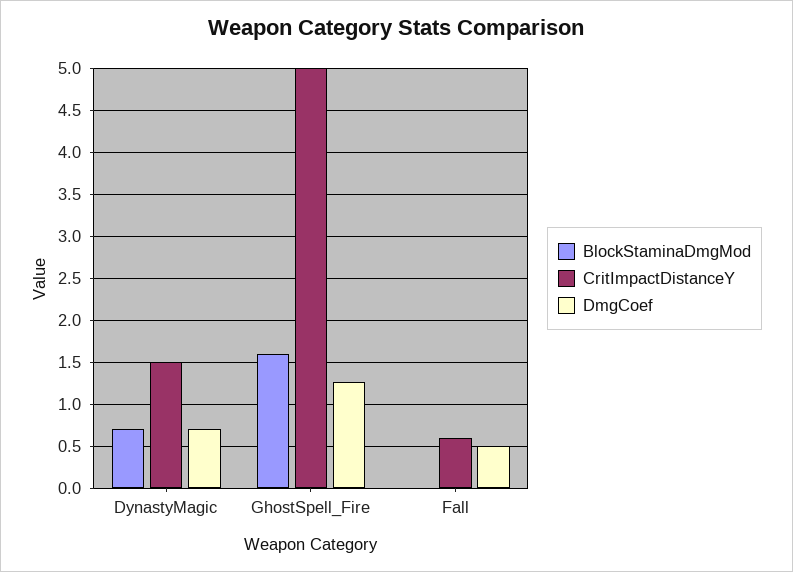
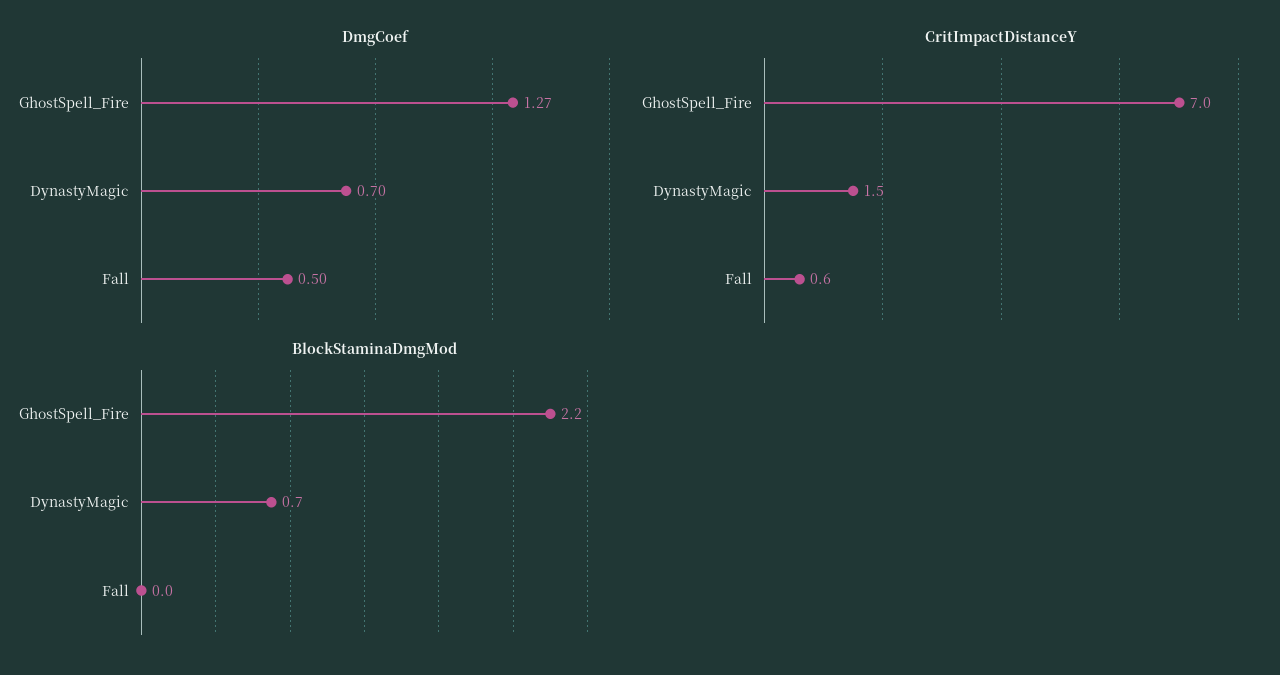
  {
    "BlockStaminaDmgMod": {
      "DynastyMagic": 0.7,
-     "GhostSpell_Fire": 1.6,
+     "GhostSpell_Fire": 2.2,
      "Fall": 0
    },
    "CritImpactDistanceY": {
      "DynastyMagic": 1.5,
-     "GhostSpell_Fire": 5,
+     "GhostSpell_Fire": 7,
      "Fall": 0.6
    },
    "DmgCoef": {
      "DynastyMagic": 0.7,
      "GhostSpell_Fire": 1.27,
      "Fall": 0.5
    }
  }

